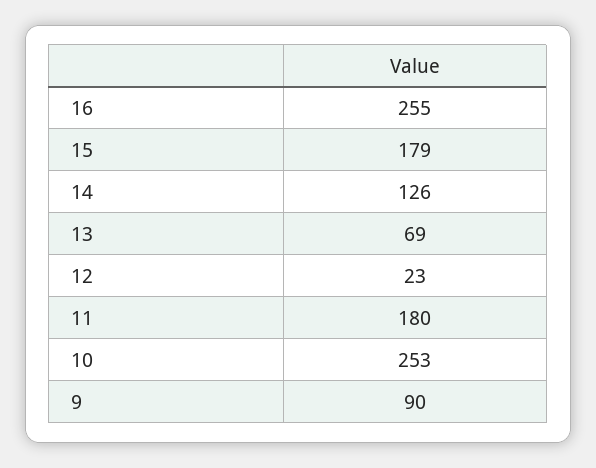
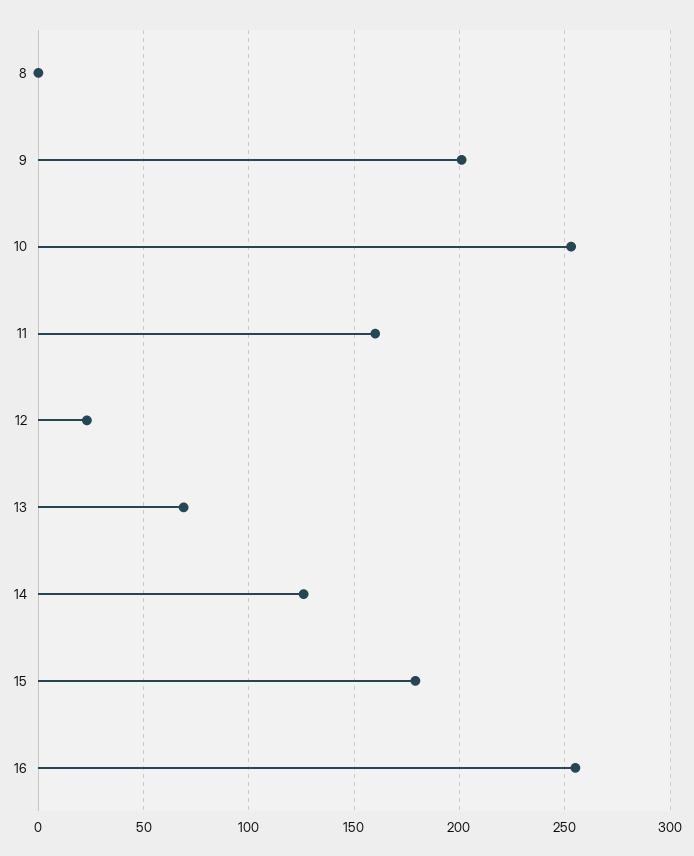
  {
    "16": 255,
    "15": 179,
    "14": 126,
    "13": 69,
    "12": 23,
-   "11": 180,
+   "11": 160,
    "10": 253,
-   "9": 90
+   "9": 200,
+   "8": 0
  }

